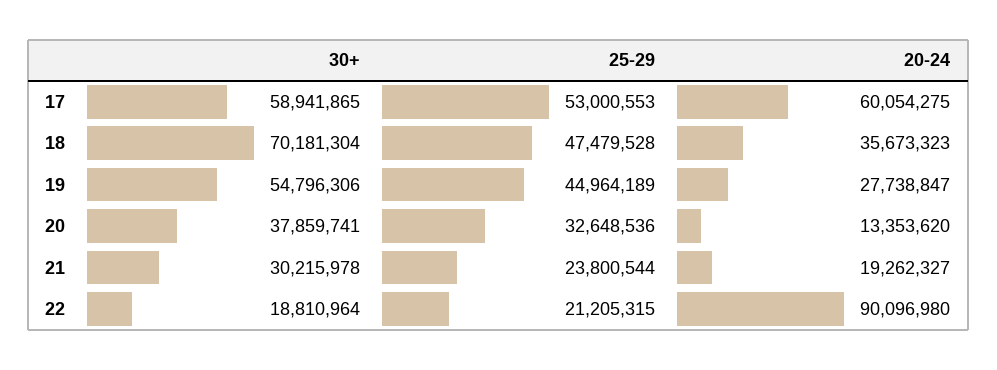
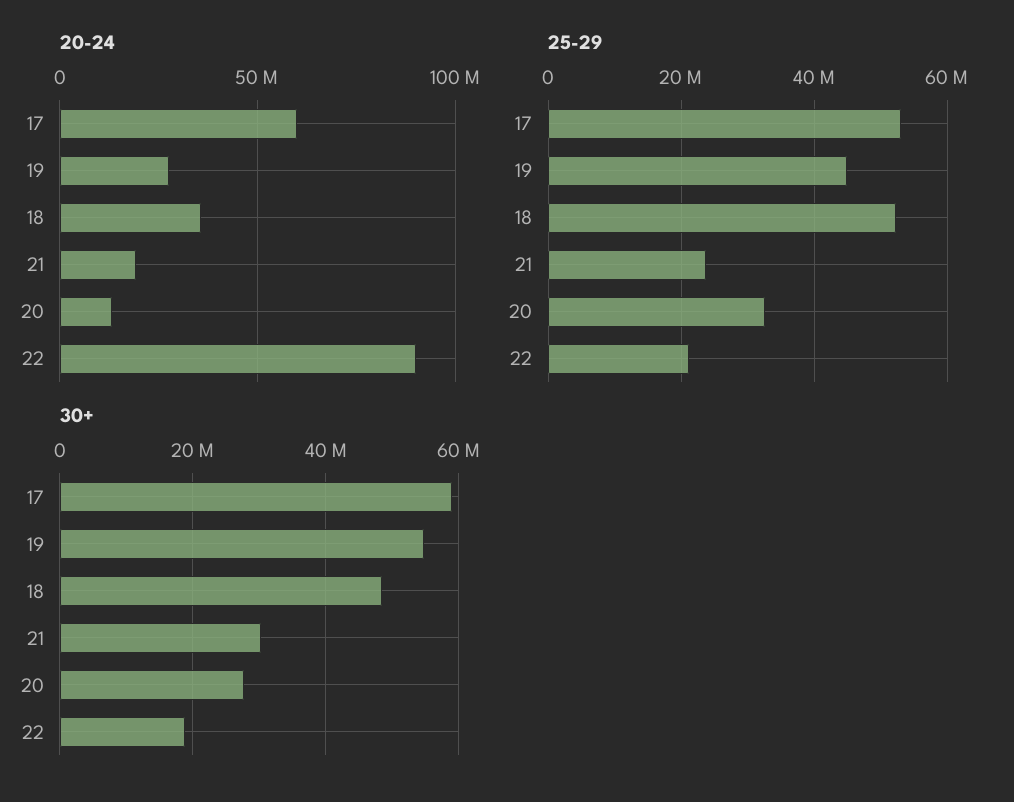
  {
    "30+": {
      "17": 58941865,
-     "18": 70181304,
+     "18": 48000000,
      "19": 54796306,
-     "20": 37859741,
+     "20": 28000000,
      "21": 30215978,
      "22": 18810964
    },
    "25-29": {
      "17": 53000553,
-     "18": 47479528,
+     "18": 52000000,
      "19": 44964189,
      "20": 32648536,
      "21": 23800544,
      "22": 21205315
    },
    "20-24": {
      "17": 60054275,
      "18": 35673323,
      "19": 27738847,
      "20": 13353620,
      "21": 19262327,
      "22": 90096980
    }
  }

